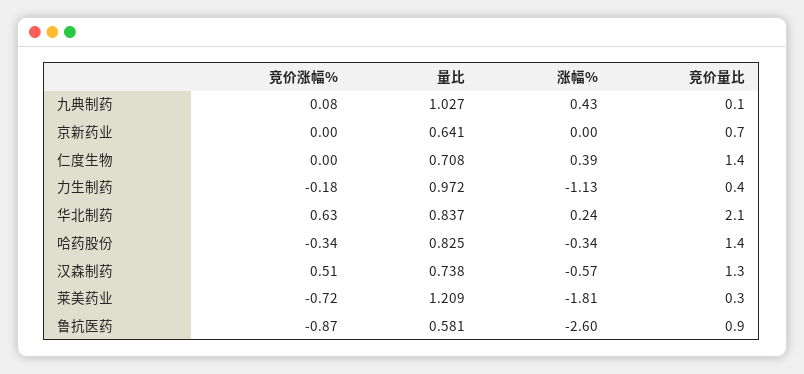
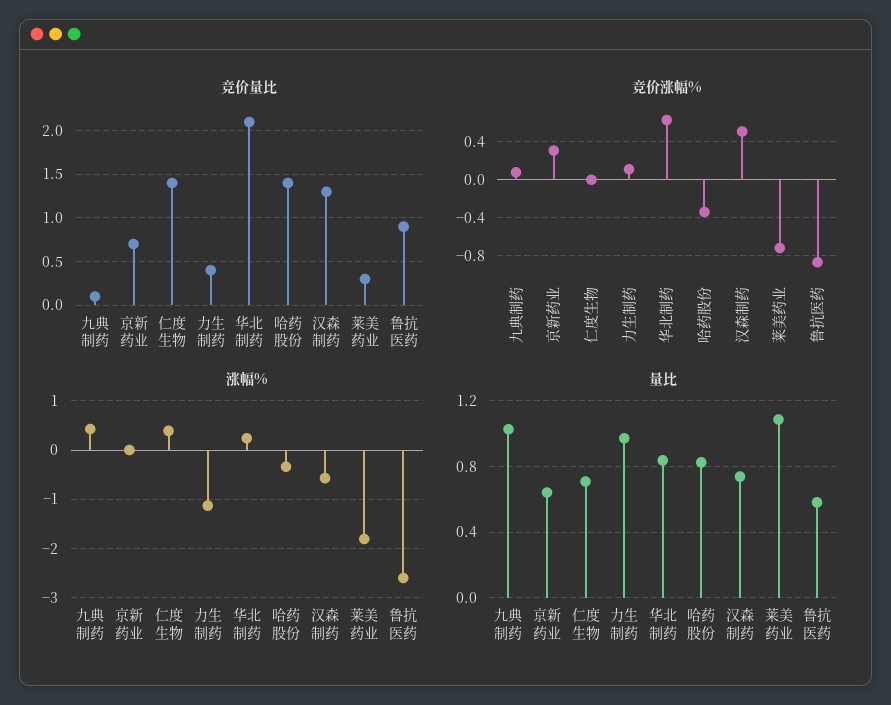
  {
    "竞价涨幅%": {
      "九典制药": 0.08,
-     "京新药业": 0,
+     "京新药业": 0.3,
      "仁度生物": 0,
-     "力生制药": -0.18,
+     "力生制药": 0.1,
      "华北制药": 0.63,
      "哈药股份": -0.34,
      "汉森制药": 0.51,
      "莱美药业": -0.72,
      "鲁抗医药": -0.87
    },
    "量比": {
      "九典制药": 1.027,
      "京新药业": 0.641,
      "仁度生物": 0.708,
      "力生制药": 0.972,
      "华北制药": 0.837,
      "哈药股份": 0.825,
      "汉森制药": 0.738,
-     "莱美药业": 1.209,
+     "莱美药业": 1.1,
      "鲁抗医药": 0.581
    },
    "涨幅%": {
      "九典制药": 0.43,
      "京新药业": 0,
      "仁度生物": 0.39,
      "力生制药": -1.13,
      "华北制药": 0.24,
      "哈药股份": -0.34,
      "汉森制药": -0.57,
      "莱美药业": -1.81,
      "鲁抗医药": -2.6
    },
    "竞价量比": {
      "九典制药": 0.1,
      "京新药业": 0.7,
      "仁度生物": 1.4,
      "力生制药": 0.4,
      "华北制药": 2.1,
      "哈药股份": 1.4,
      "汉森制药": 1.3,
      "莱美药业": 0.3,
      "鲁抗医药": 0.9
    }
  }

